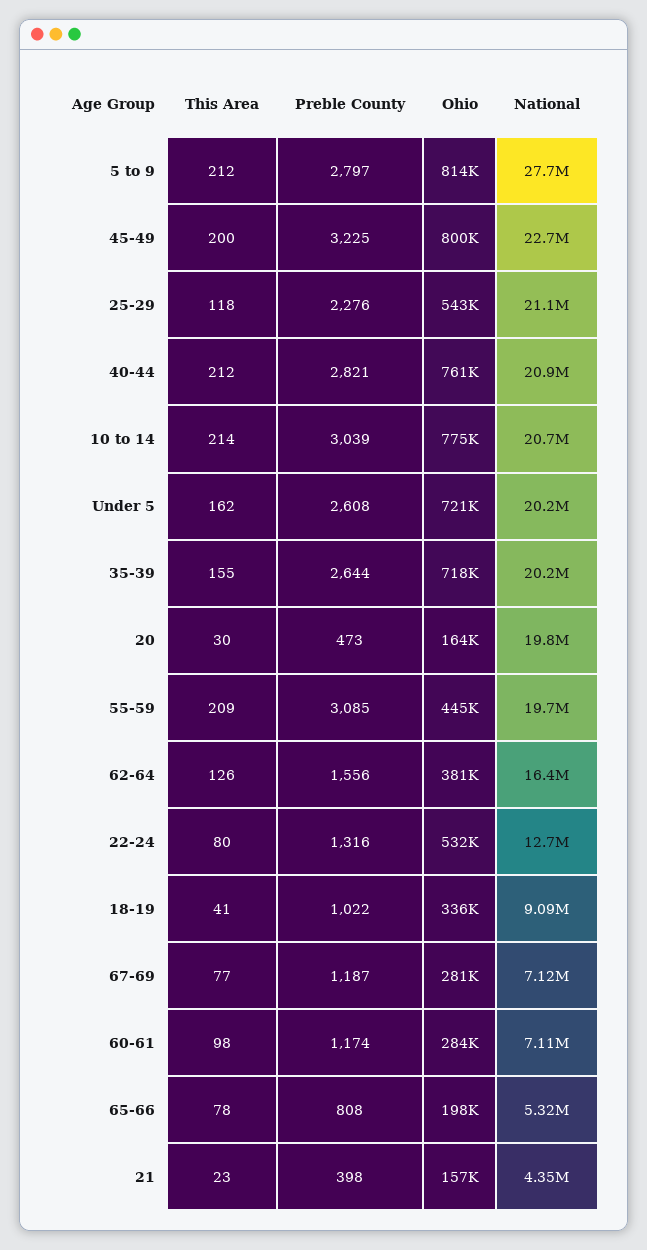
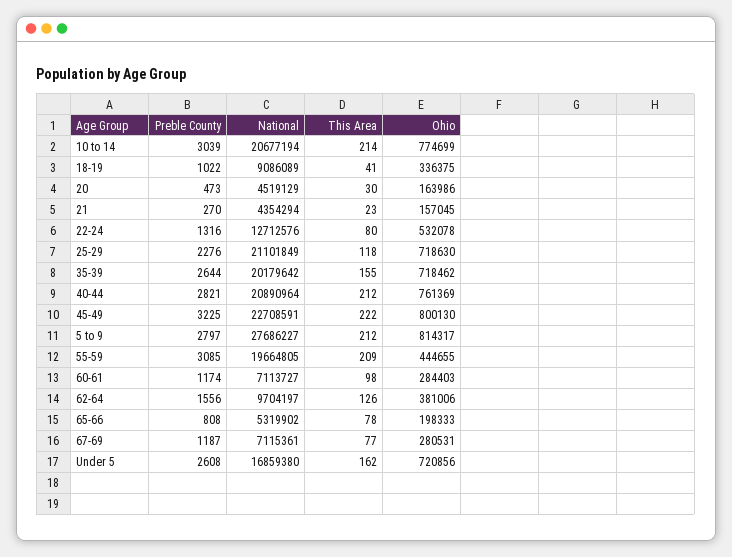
  {
    "This Area": {
      "5 to 9": 212,
-     "45-49": 200,
+     "45-49": 222,
      "25-29": 118,
      "40-44": 212,
      "10 to 14": 214,
      "Under 5": 162,
      "35-39": 155,
      "20": 30,
      "55-59": 209,
      "62-64": 126,
      "22-24": 80,
      "18-19": 41,
      "67-69": 77,
      "60-61": 98,
      "65-66": 78,
      "21": 23
    },
    "Preble County": {
      "5 to 9": 2797,
      "45-49": 3225,
      "25-29": 2276,
      "40-44": 2821,
      "10 to 14": 3039,
      "Under 5": 2608,
      "35-39": 2644,
      "20": 473,
      "55-59": 3085,
      "62-64": 1556,
      "22-24": 1316,
      "18-19": 1022,
      "67-69": 1187,
      "60-61": 1174,
      "65-66": 808,
-     "21": 398
+     "21": 270
    },
    "Ohio": {
      "5 to 9": 814317,
      "45-49": 800130,
-     "25-29": 543000,
+     "25-29": 718630,
      "40-44": 761369,
      "10 to 14": 774699,
      "Under 5": 720856,
      "35-39": 718462,
      "20": 163986,
      "55-59": 444655,
      "62-64": 381006,
      "22-24": 532078,
      "18-19": 336375,
      "67-69": 280531,
      "60-61": 284403,
      "65-66": 198333,
      "21": 157045
    },
    "National": {
      "5 to 9": 27686227,
      "45-49": 22708591,
      "25-29": 21101849,
      "40-44": 20890964,
      "10 to 14": 20677194,
-     "Under 5": 20200000,
+     "Under 5": 16859380,
      "35-39": 20179642,
-     "20": 19800000,
+     "20": 4519129,
      "55-59": 19664805,
-     "62-64": 16400000,
+     "62-64": 9704197,
      "22-24": 12712576,
      "18-19": 9086089,
      "67-69": 7115361,
      "60-61": 7113727,
      "65-66": 5319902,
      "21": 4354294
    }
  }

